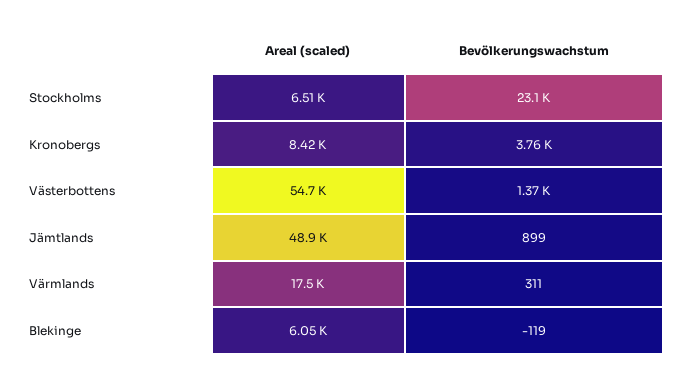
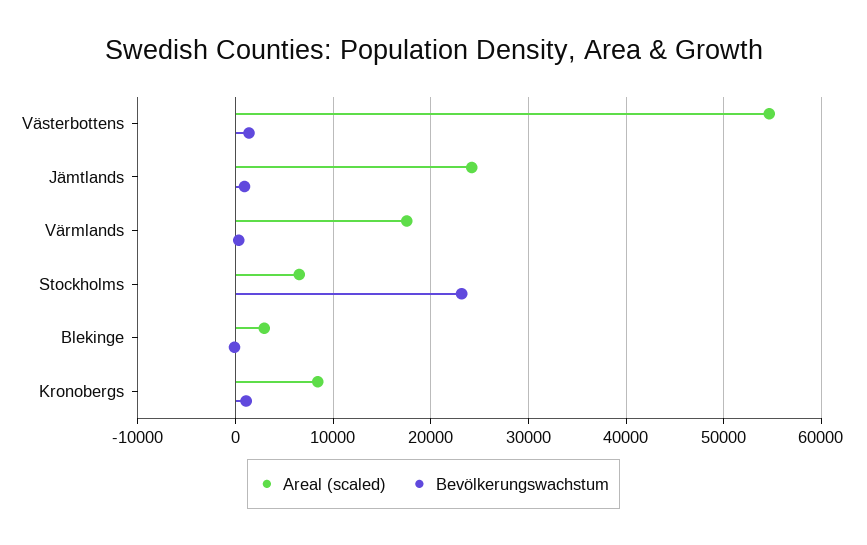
  {
    "Areal (scaled)": {
      "Stockholms": 6510,
      "Kronobergs": 8420,
      "Västerbottens": 54700,
-     "Jämtlands": 48900,
+     "Jämtlands": 24000,
      "Värmlands": 17500,
-     "Blekinge": 6050
+     "Blekinge": 3000
    },
    "Bevölkerungswachstum": {
      "Stockholms": 23100,
-     "Kronobergs": 3760,
+     "Kronobergs": 1000,
      "Västerbottens": 1370,
      "Jämtlands": 899,
      "Värmlands": 311,
      "Blekinge": -119
    }
  }

